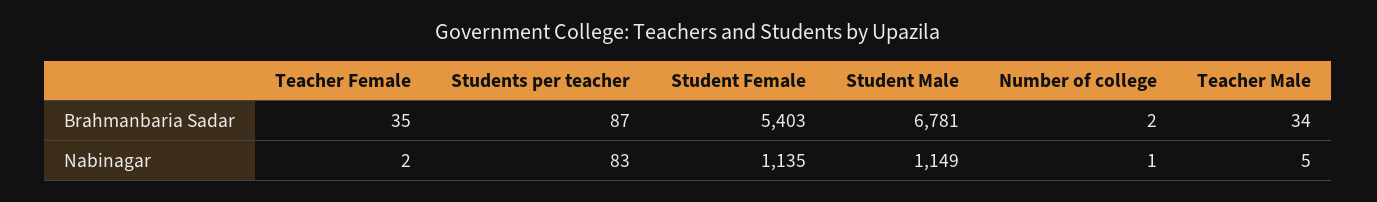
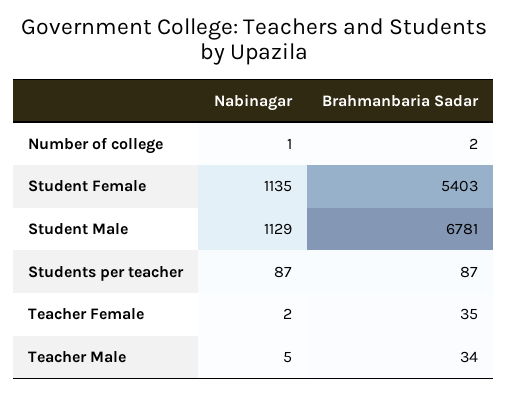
  {
    "Teacher Female": {
      "Brahmanbaria Sadar": 35,
      "Nabinagar": 2
    },
    "Students per teacher": {
      "Brahmanbaria Sadar": 87,
-     "Nabinagar": 83
+     "Nabinagar": 87
    },
    "Student Female": {
      "Brahmanbaria Sadar": 5403,
      "Nabinagar": 1135
    },
    "Student Male": {
      "Brahmanbaria Sadar": 6781,
-     "Nabinagar": 1149
+     "Nabinagar": 1129
    },
    "Number of college": {
      "Brahmanbaria Sadar": 2,
      "Nabinagar": 1
    },
    "Teacher Male": {
      "Brahmanbaria Sadar": 34,
      "Nabinagar": 5
    }
  }

